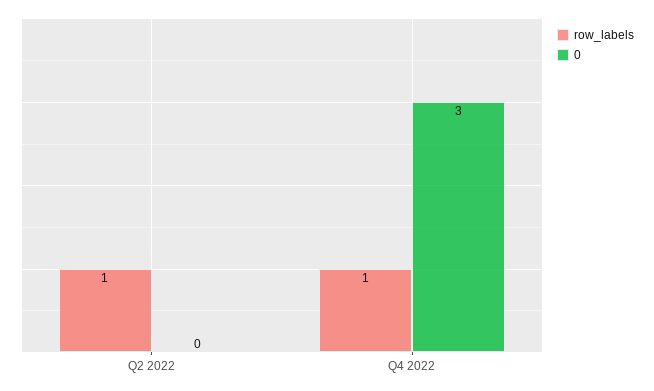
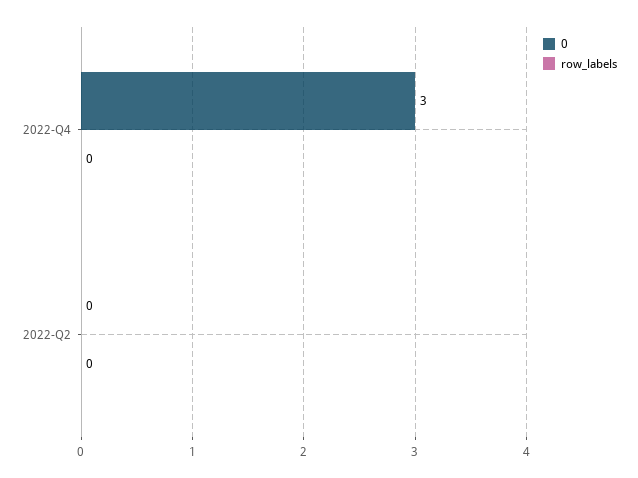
  {
    "row_labels": {
-     "Q2 2022": 1,
+     "Q2 2022": 0,
-     "Q4 2022": 1
+     "Q4 2022": 0
    },
    "0": {
      "Q2 2022": 0,
      "Q4 2022": 3
    }
  }

